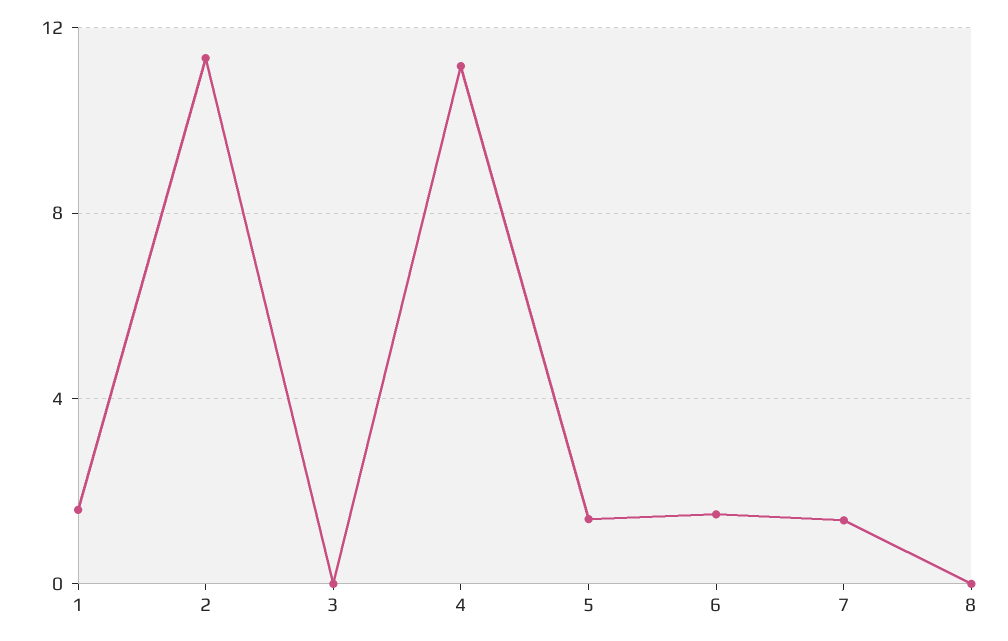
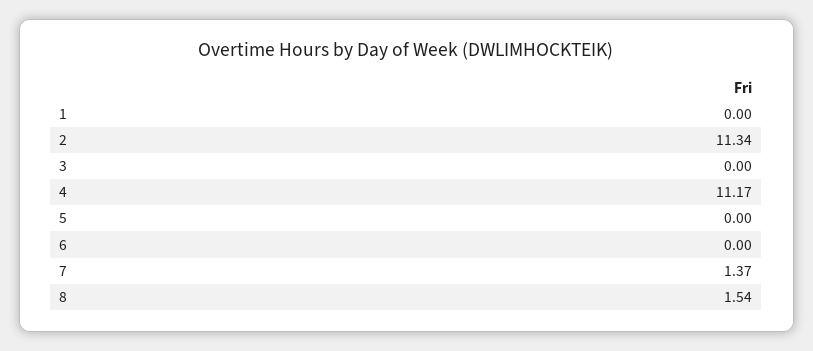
  {
-   "1": 1.5,
+   "1": 0,
    "2": 11.34,
    "3": 0,
    "4": 11.17,
-   "5": 1.5,
+   "5": 0,
-   "6": 1.5,
+   "6": 0,
    "7": 1.37,
-   "8": 0
+   "8": 1.54
  }

